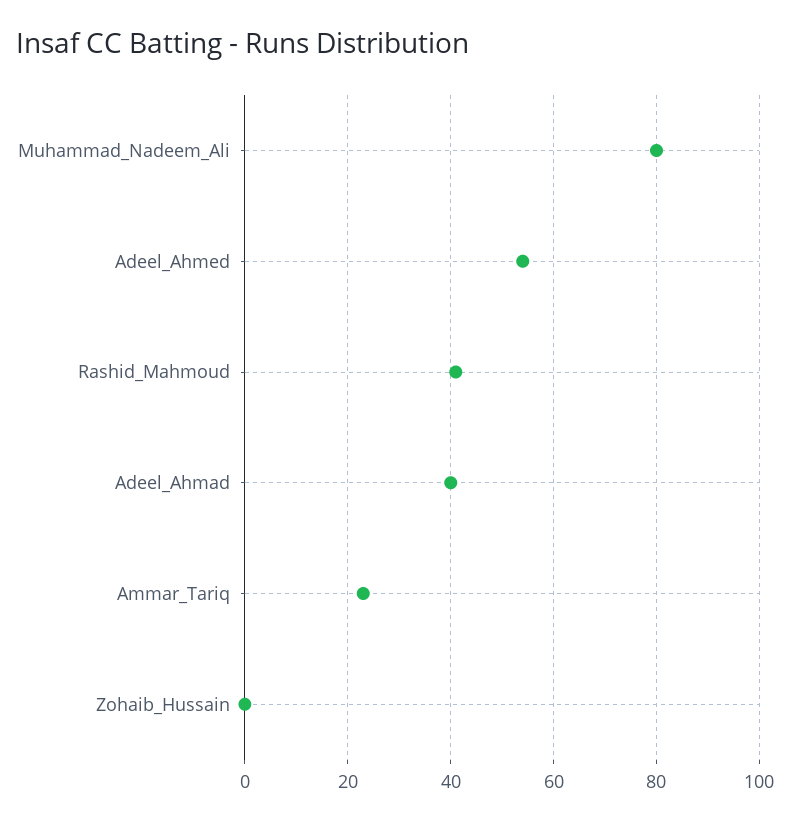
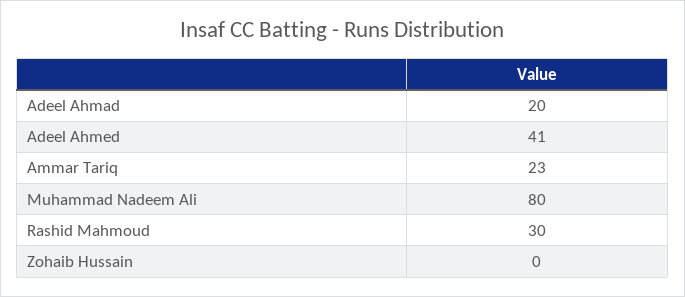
  {
    "Muhammad_Nadeem_Ali": 80,
-   "Adeel_Ahmed": 55,
+   "Adeel_Ahmed": 41,
-   "Rashid_Mahmoud": 40,
+   "Rashid_Mahmoud": 30,
-   "Adeel_Ahmad": 40,
+   "Adeel_Ahmad": 20,
    "Ammar_Tariq": 23,
    "Zohaib_Hussain": 0
  }

